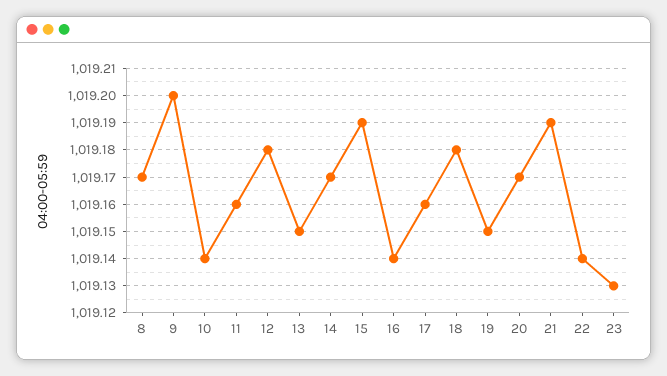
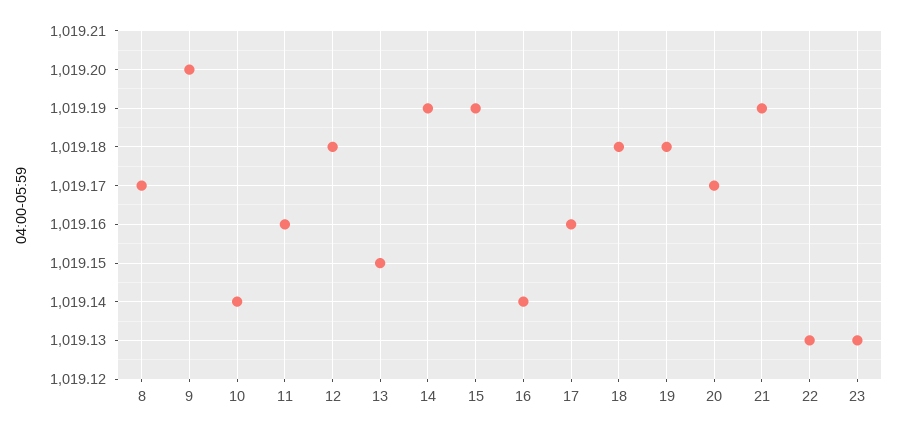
  {
    "8": 1019.17,
    "9": 1019.2,
    "10": 1019.14,
    "11": 1019.16,
    "12": 1019.18,
    "13": 1019.15,
-   "14": 1019.17,
+   "14": 1019.19,
    "15": 1019.19,
    "16": 1019.14,
    "17": 1019.16,
    "18": 1019.18,
-   "19": 1019.15,
+   "19": 1019.18,
    "20": 1019.17,
    "21": 1019.19,
-   "22": 1019.14,
+   "22": 1019.13,
    "23": 1019.13
  }

